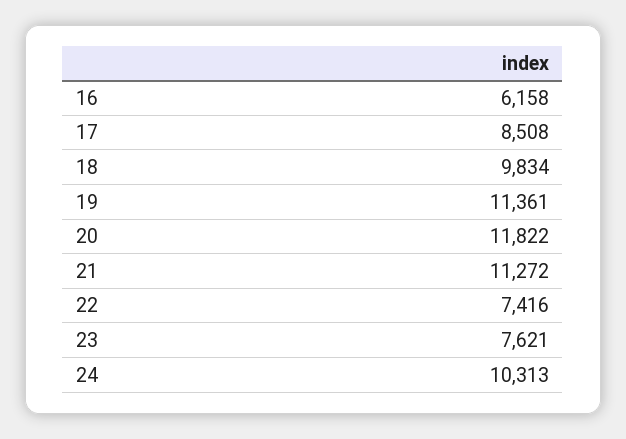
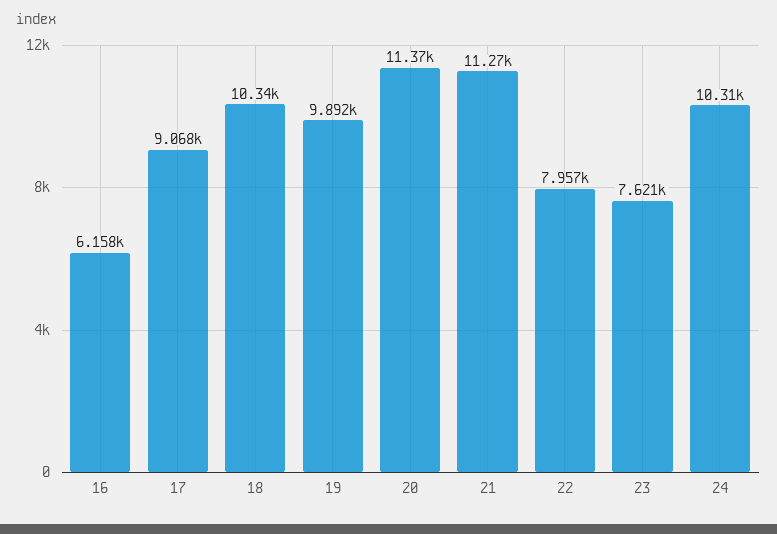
  {
    "16": 6158,
-   "17": 8508,
+   "17": 9068,
-   "18": 9834,
+   "18": 10340,
-   "19": 11361,
+   "19": 9892,
-   "20": 11822,
+   "20": 11370,
    "21": 11272,
-   "22": 7416,
+   "22": 7957,
    "23": 7621,
    "24": 10313
  }

